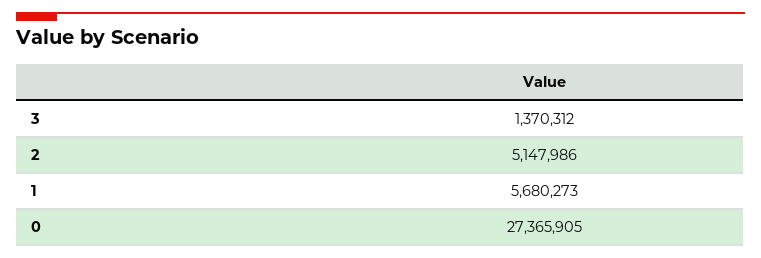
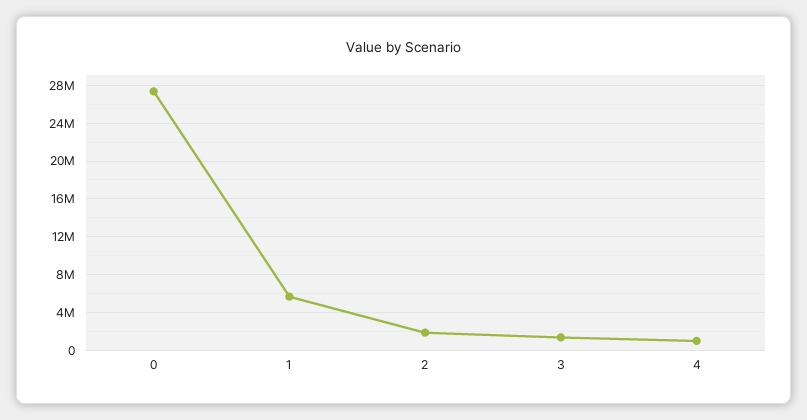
  {
    "3": 1370312,
-   "2": 5147986,
+   "2": 2000000,
    "1": 5680273,
-   "0": 27365905
+   "0": 27365905,
+   "4": 1000000
  }

